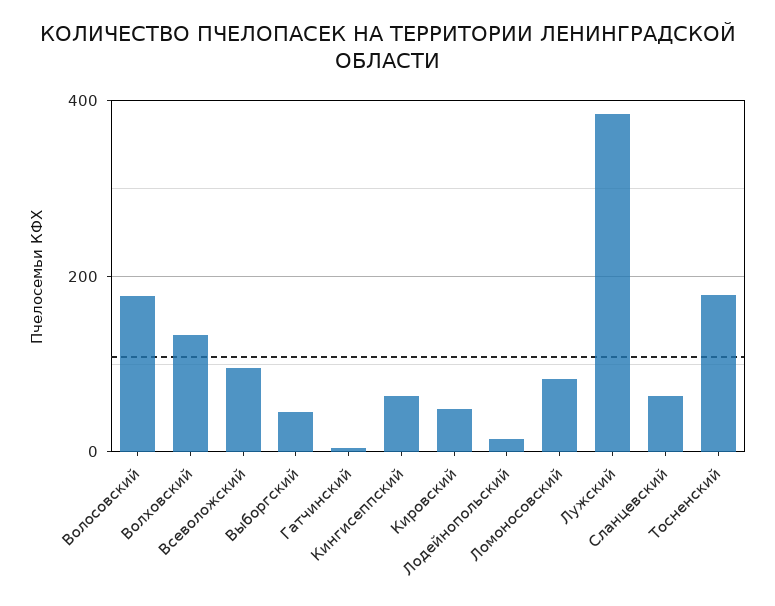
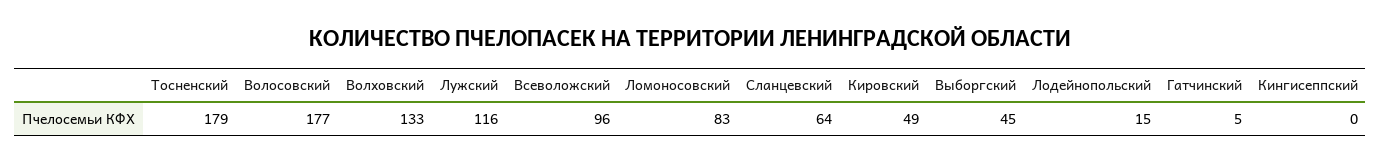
  {
    "Волосовский": 177,
    "Волховский": 133,
    "Всеволожский": 96,
    "Выборгский": 45,
    "Гатчинский": 5,
-   "Кингисеппский": 60,
+   "Кингисеппский": 0,
    "Кировский": 49,
    "Лодейнопольский": 15,
    "Ломоносовский": 83,
-   "Лужский": 380,
+   "Лужский": 116,
    "Сланцевский": 64,
    "Тосненский": 179
  }

